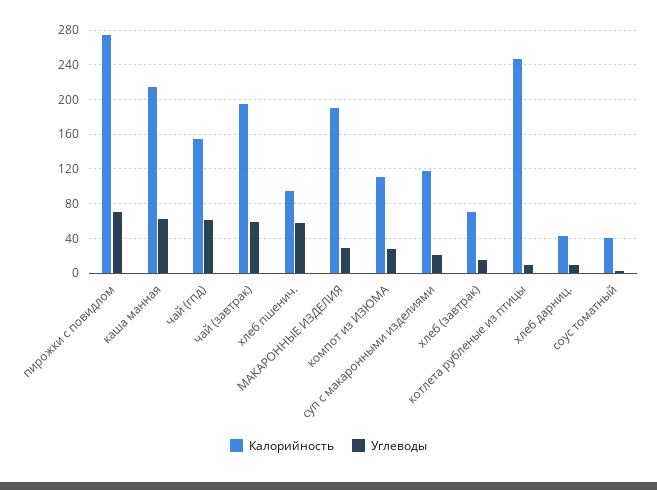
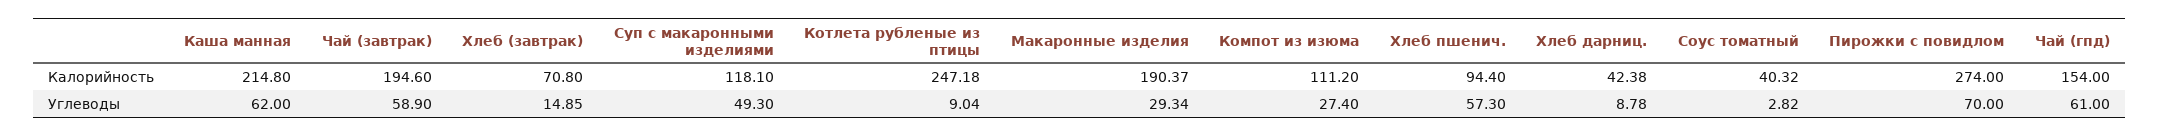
  {
    "Калорийность": {
      "пирожки с повидлом": 274,
      "каша манная": 214.8,
      "чай (гпд)": 154,
      "чай (завтрак)": 194.6,
      "хлеб пшенич.": 94.4,
      "МАКАРОННЫЕ ИЗДЕЛИЯ": 190.37,
      "компот из ИЗЮМА": 111.2,
      "суп с макаронными изделиями": 118.1,
      "хлеб (завтрак)": 70.8,
      "котлета рубленые из птицы": 247.18,
      "хлеб дарниц.": 42.38,
      "соус томатный": 40.32
    },
    "Углеводы": {
      "пирожки с повидлом": 70,
      "каша манная": 62,
      "чай (гпд)": 61,
      "чай (завтрак)": 58.9,
      "хлеб пшенич.": 57.3,
      "МАКАРОННЫЕ ИЗДЕЛИЯ": 29.34,
      "компот из ИЗЮМА": 27.4,
-     "суп с макаронными изделиями": 20,
+     "суп с макаронными изделиями": 49.3,
      "хлеб (завтрак)": 14.85,
      "котлета рубленые из птицы": 9.04,
      "хлеб дарниц.": 8.78,
      "соус томатный": 2.82
    }
  }

